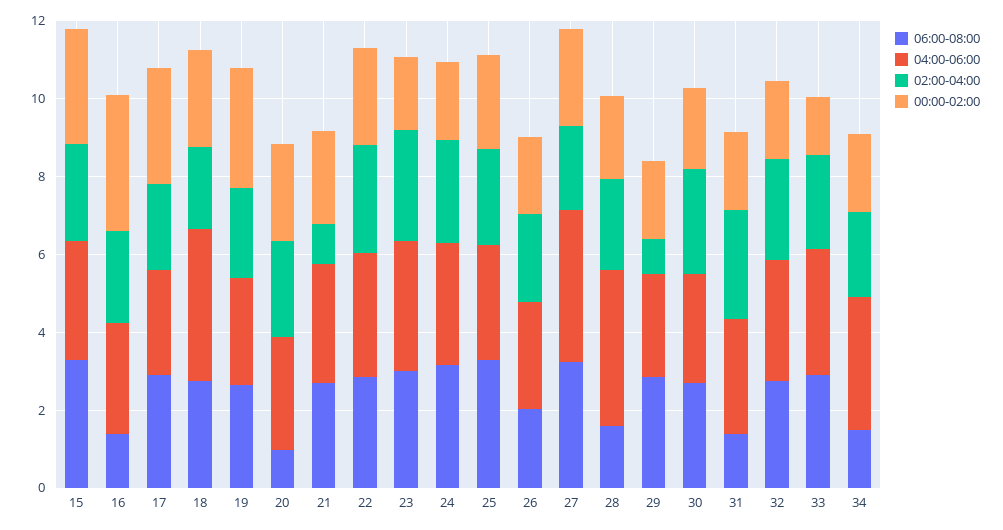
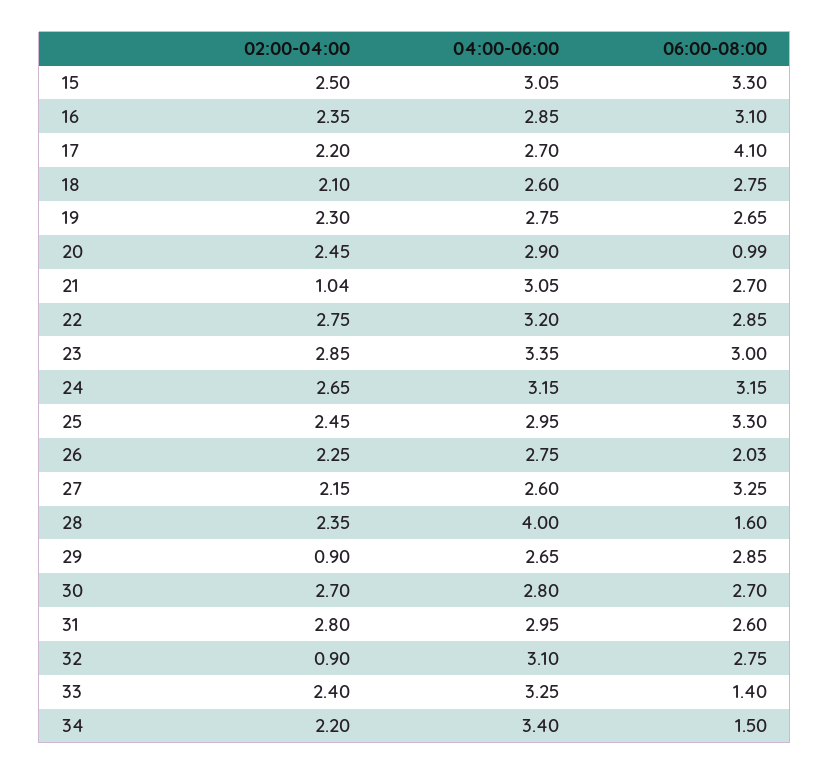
  {
    "06:00-08:00": {
      "15": 3.3,
-     "16": 1.5,
+     "16": 3.1,
-     "17": 3,
+     "17": 4.1,
      "18": 2.75,
      "19": 2.65,
      "20": 0.99,
      "21": 2.7,
      "22": 2.85,
      "23": 3,
      "24": 3.15,
      "25": 3.3,
      "26": 2.03,
      "27": 3.25,
      "28": 1.6,
      "29": 2.85,
      "30": 2.7,
-     "31": 1.5,
+     "31": 2.6,
      "32": 2.75,
-     "33": 3,
+     "33": 1.4,
      "34": 1.5
    },
    "04:00-06:00": {
      "15": 3.05,
      "16": 2.85,
      "17": 2.7,
-     "18": 4,
+     "18": 2.6,
      "19": 2.75,
      "20": 2.9,
      "21": 3.05,
      "22": 3.2,
      "23": 3.35,
      "24": 3.15,
      "25": 2.95,
      "26": 2.75,
-     "27": 4,
+     "27": 2.6,
      "28": 4,
      "29": 2.65,
      "30": 2.8,
      "31": 2.95,
      "32": 3.1,
      "33": 3.25,
      "34": 3.4
    },
    "02:00-04:00": {
      "15": 2.5,
      "16": 2.35,
      "17": 2.2,
      "18": 2.1,
      "19": 2.3,
      "20": 2.45,
      "21": 1.04,
      "22": 2.75,
      "23": 2.85,
      "24": 2.65,
      "25": 2.45,
      "26": 2.25,
      "27": 2.15,
      "28": 2.35,
      "29": 0.9,
      "30": 2.7,
      "31": 2.8,
-     "32": 2.5,
+     "32": 0.9,
      "33": 2.4,
      "34": 2.2
-   },
+   }
-   "00:00-02:00": {
-     "15": 3,
-     "16": 3.5,
-     "17": 3,
-     "18": 2.5,
-     "19": 3,
-     "20": 2.5,
-     "21": 2.5,
-     "22": 2.5,
-     "23": 2,
-     "24": 2,
-     "25": 2.5,
-     "26": 2,
-     "27": 2.5,
-     "28": 2,
-     "29": 2,
-     "30": 2,
-     "31": 2,
-     "32": 2,
-     "33": 1.5,
-     "34": 2
-   }
  }

